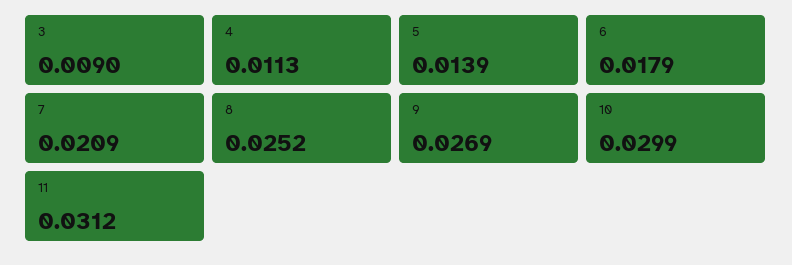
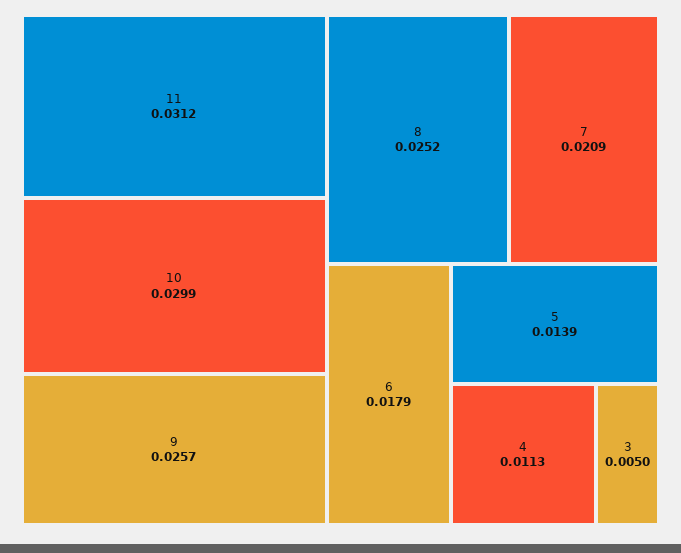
  {
-   "3": 0.009,
+   "3": 0.005,
    "4": 0.0113,
    "5": 0.0139,
    "6": 0.0179,
    "7": 0.0209,
    "8": 0.0252,
-   "9": 0.0269,
+   "9": 0.0257,
    "10": 0.0299,
    "11": 0.0312
  }

